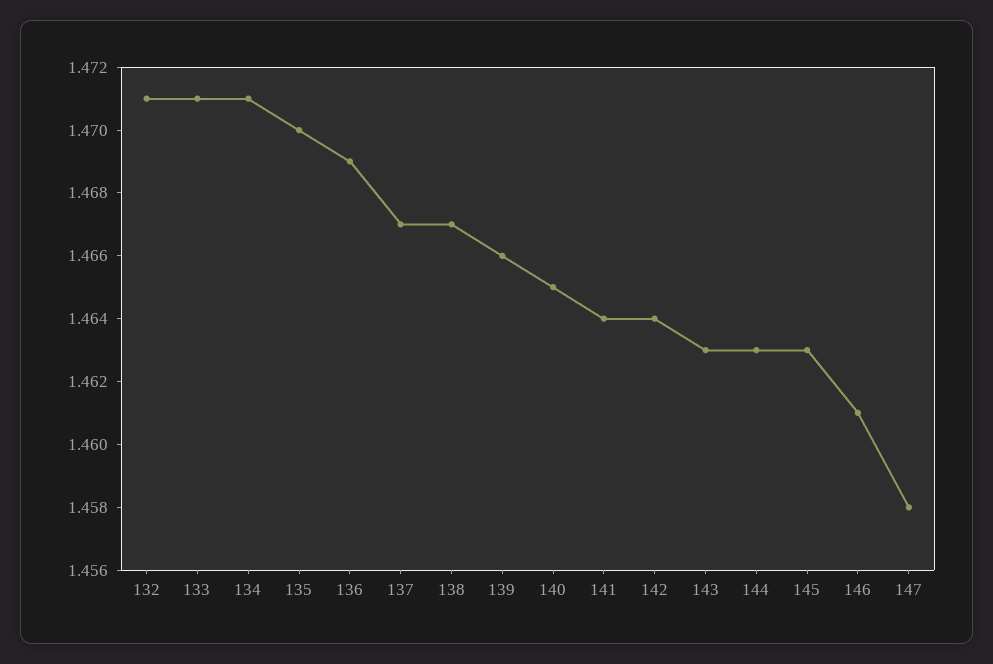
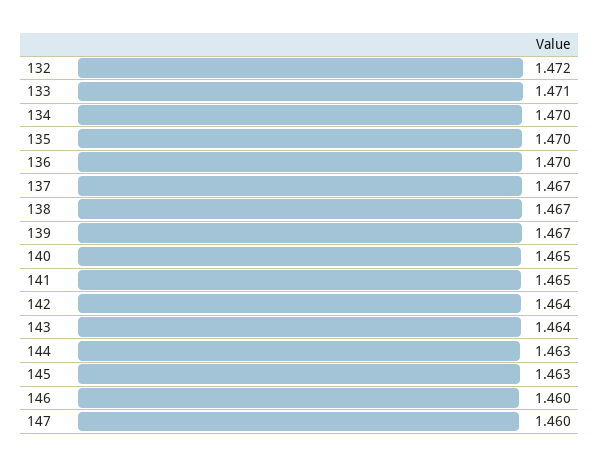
  {
-   "132": 1.471,
+   "132": 1.472,
    "133": 1.471,
-   "134": 1.471,
+   "134": 1.47,
    "135": 1.47,
-   "136": 1.469,
+   "136": 1.47,
    "137": 1.467,
    "138": 1.467,
-   "139": 1.466,
+   "139": 1.467,
    "140": 1.465,
-   "141": 1.464,
+   "141": 1.465,
    "142": 1.464,
-   "143": 1.463,
+   "143": 1.464,
    "144": 1.463,
    "145": 1.463,
-   "146": 1.461,
+   "146": 1.46,
-   "147": 1.458
+   "147": 1.46
  }

